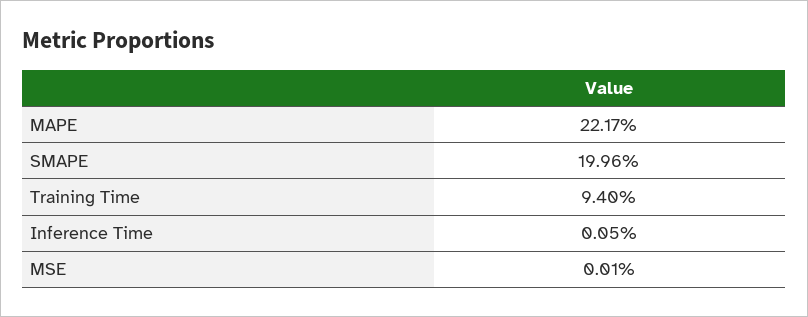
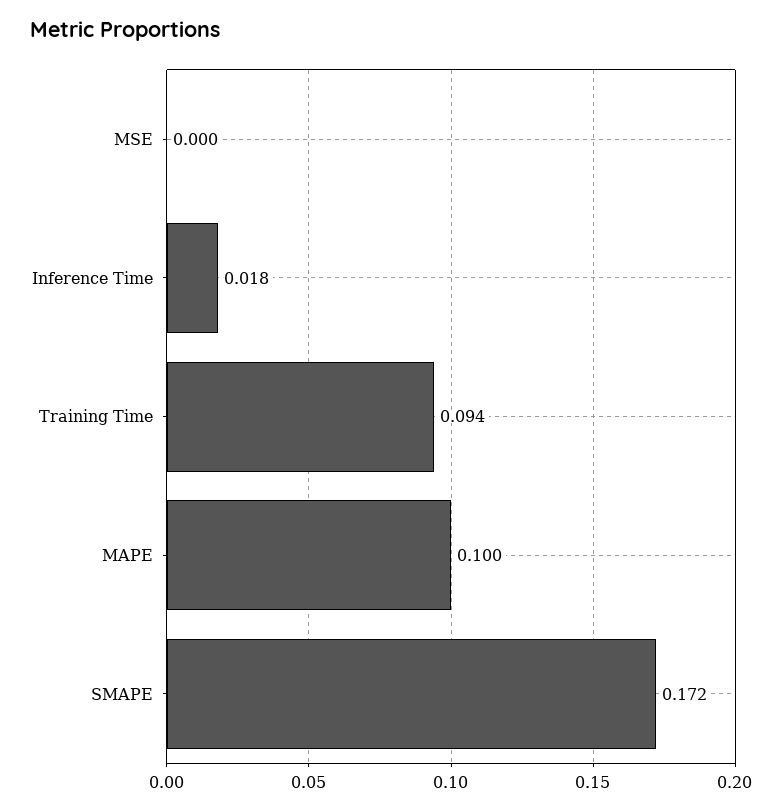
  {
-   "MAPE": 0.2217,
+   "MAPE": 0.1,
-   "SMAPE": 0.1996,
+   "SMAPE": 0.172,
    "Training Time": 0.094,
-   "Inference Time": 0.0005,
+   "Inference Time": 0.018,
    "MSE": 0.0001
  }

